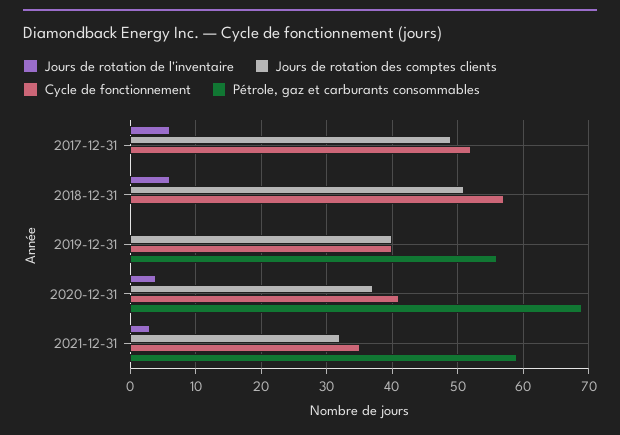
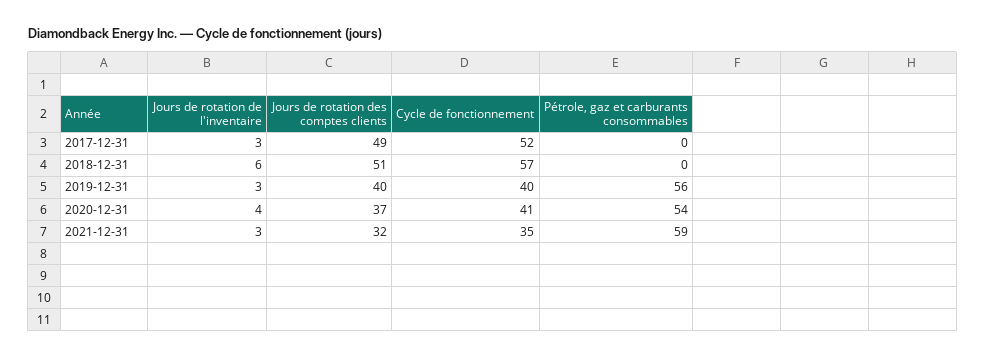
  {
    "Jours de rotation de l'inventaire": {
-     "2017-12-31": 6,
+     "2017-12-31": 3,
      "2018-12-31": 6,
-     "2019-12-31": 0,
+     "2019-12-31": 3,
      "2020-12-31": 4,
      "2021-12-31": 3
    },
    "Jours de rotation des comptes clients": {
      "2017-12-31": 49,
      "2018-12-31": 51,
      "2019-12-31": 40,
      "2020-12-31": 37,
      "2021-12-31": 32
    },
    "Cycle de fonctionnement": {
      "2017-12-31": 52,
      "2018-12-31": 57,
      "2019-12-31": 40,
      "2020-12-31": 41,
      "2021-12-31": 35
    },
    "Pétrole, gaz et carburants consommables": {
      "2017-12-31": 0,
      "2018-12-31": 0,
      "2019-12-31": 56,
-     "2020-12-31": 69,
+     "2020-12-31": 54,
      "2021-12-31": 59
    }
  }

